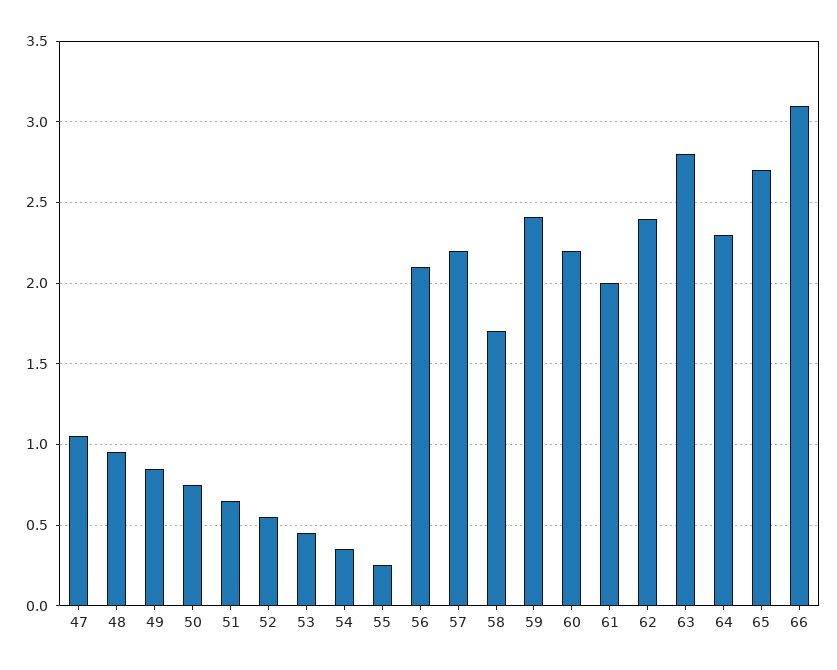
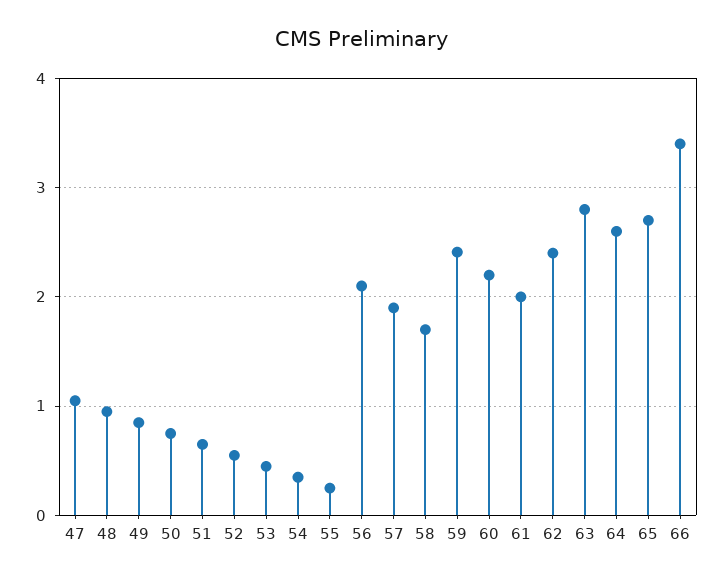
  {
    "47": 1.05,
    "48": 0.95,
    "49": 0.85,
    "50": 0.75,
    "51": 0.65,
    "52": 0.55,
    "53": 0.45,
    "54": 0.35,
    "55": 0.25,
    "56": 2.1,
-   "57": 2.2,
+   "57": 1.9,
    "58": 1.7,
    "59": 2.4,
    "60": 2.2,
    "61": 2,
    "62": 2.4,
    "63": 2.8,
-   "64": 2.3,
+   "64": 2.6,
    "65": 2.7,
-   "66": 3.1
+   "66": 3.4
  }

